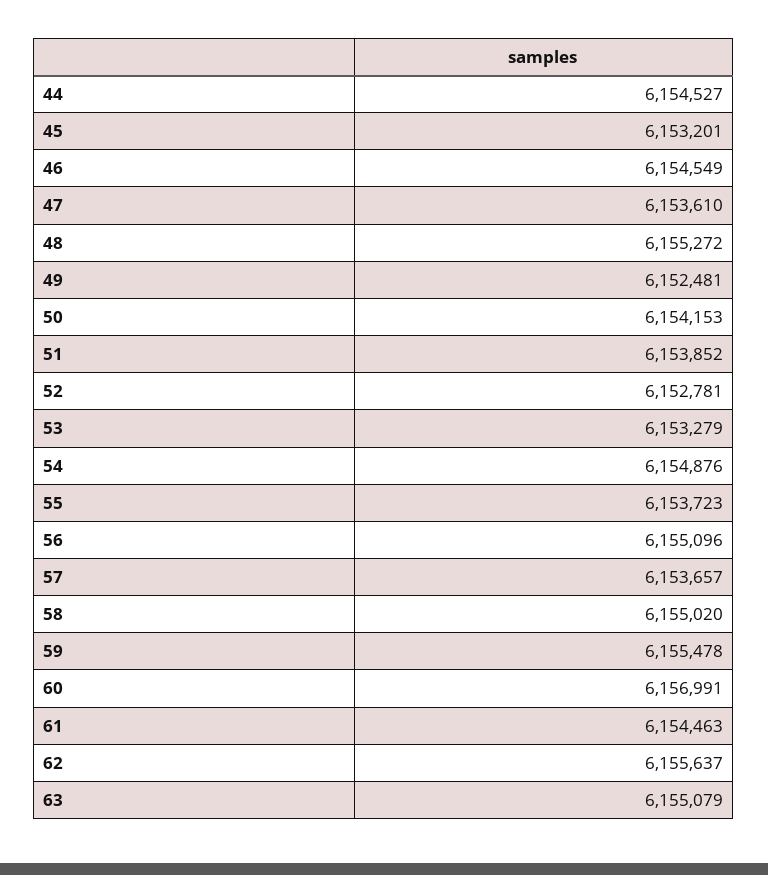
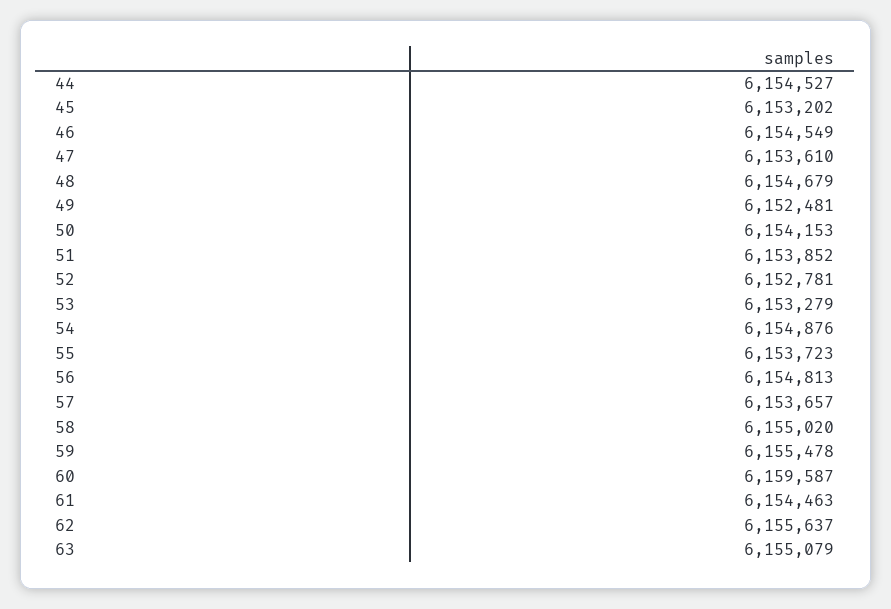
  {
    "44": 6154527,
-   "45": 6153201,
+   "45": 6153202,
    "46": 6154549,
    "47": 6153610,
-   "48": 6155272,
+   "48": 6154679,
    "49": 6152481,
    "50": 6154153,
    "51": 6153852,
    "52": 6152781,
    "53": 6153279,
    "54": 6154876,
    "55": 6153723,
-   "56": 6155096,
+   "56": 6154813,
    "57": 6153657,
    "58": 6155020,
    "59": 6155478,
-   "60": 6156991,
+   "60": 6159587,
    "61": 6154463,
    "62": 6155637,
    "63": 6155079
  }

